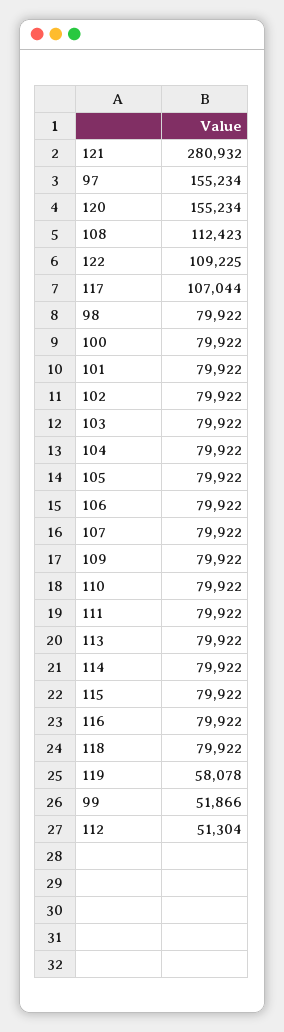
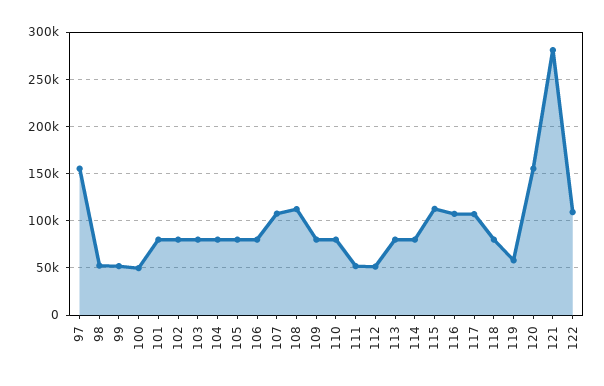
  {
    "121": 280932,
    "97": 155234,
    "120": 155234,
    "108": 112423,
    "122": 109225,
    "117": 107044,
-   "98": 79922,
+   "98": 50000,
-   "100": 79922,
+   "100": 50000,
    "101": 79922,
    "102": 79922,
    "103": 79922,
    "104": 79922,
    "105": 79922,
    "106": 79922,
-   "107": 79922,
+   "107": 110000,
    "109": 79922,
    "110": 79922,
-   "111": 79922,
+   "111": 50000,
    "113": 79922,
    "114": 79922,
-   "115": 79922,
+   "115": 110000,
-   "116": 79922,
+   "116": 110000,
    "118": 79922,
    "119": 58078,
    "99": 51866,
    "112": 51304
  }

